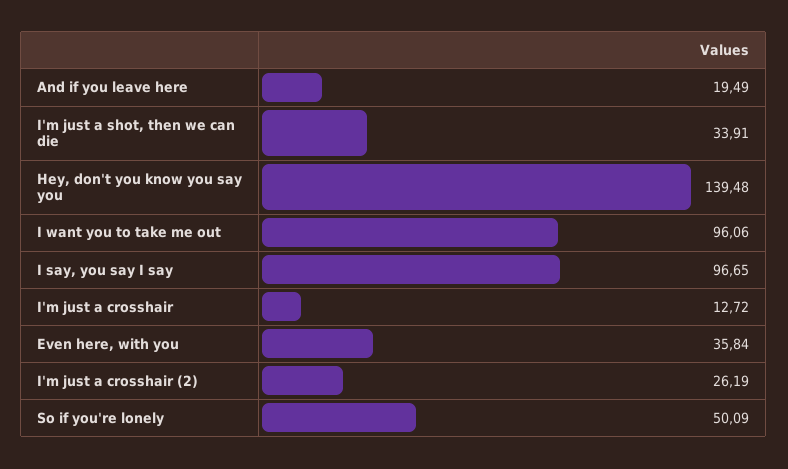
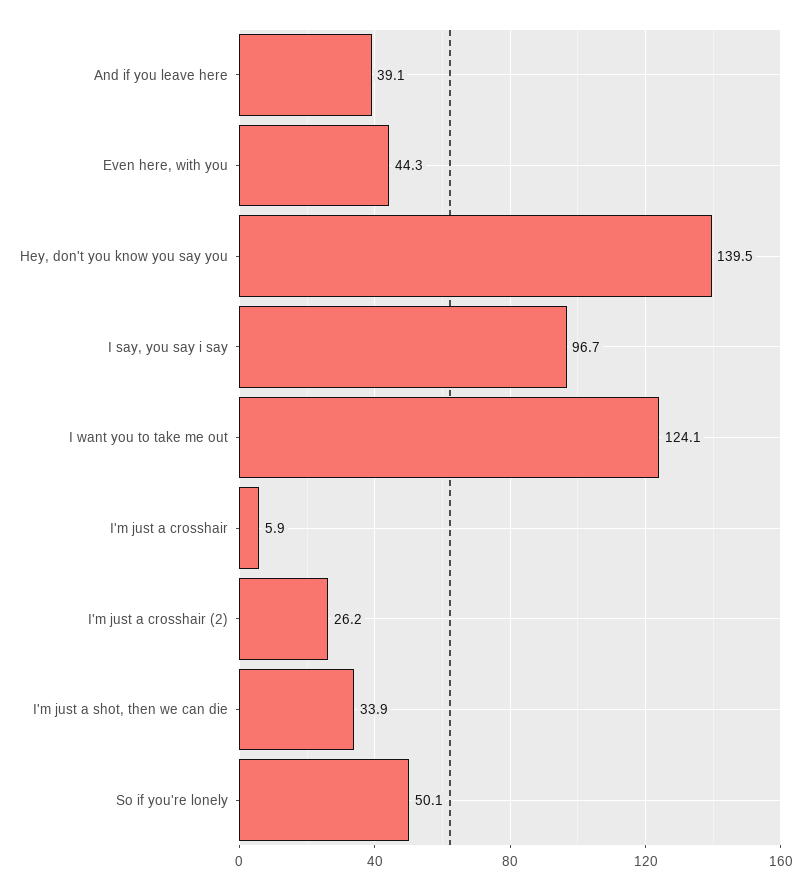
  {
-   "And if you leave here": 19.49,
+   "And if you leave here": 39.1,
    "I'm just a shot, then we can die": 33.91,
    "Hey, don't you know you say you": 139.48,
-   "I want you to take me out": 96.06,
+   "I want you to take me out": 124.1,
    "I say, you say I say": 96.65,
-   "I'm just a crosshair": 12.72,
+   "I'm just a crosshair": 5.9,
-   "Even here, with you": 35.84,
+   "Even here, with you": 44.3,
    "I'm just a crosshair (2)": 26.19,
    "So if you're lonely": 50.09
  }

